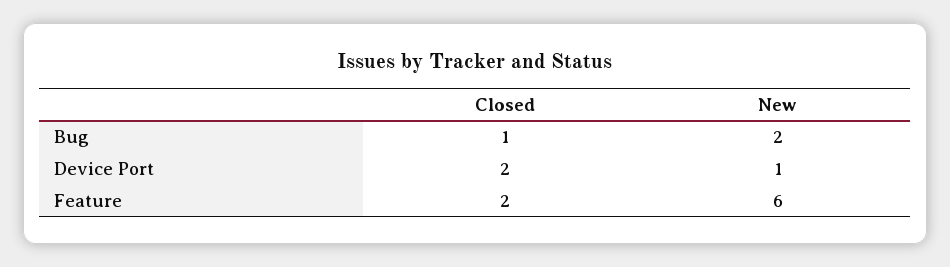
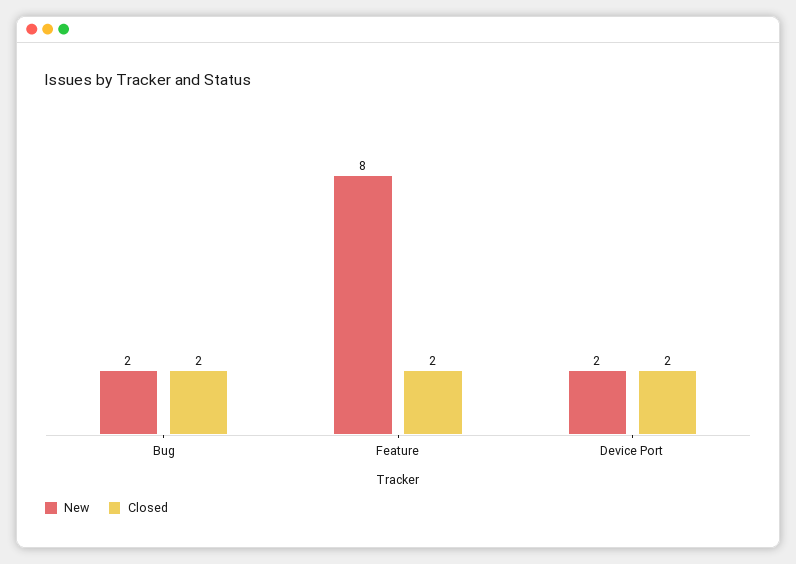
  {
    "Closed": {
-     "Bug": 1,
+     "Bug": 2,
      "Device Port": 2,
      "Feature": 2
    },
    "New": {
      "Bug": 2,
-     "Device Port": 1,
+     "Device Port": 2,
-     "Feature": 6
+     "Feature": 8
    }
  }

